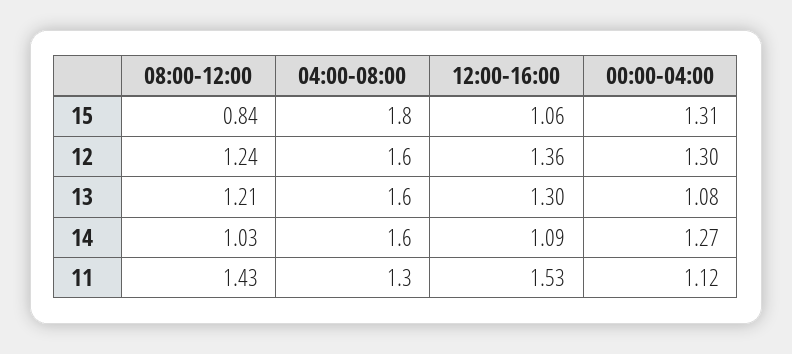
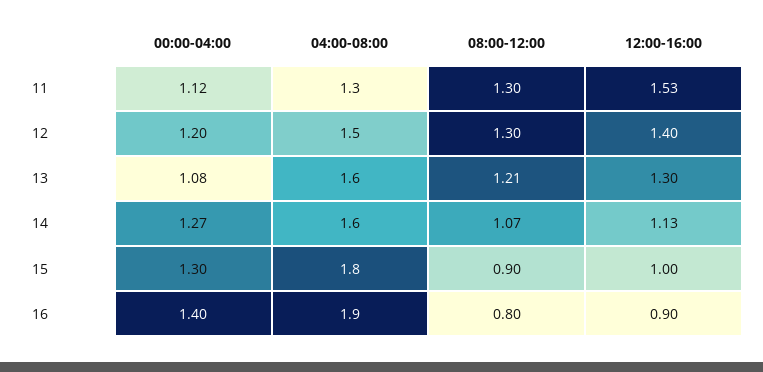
  {
    "08:00-12:00": {
-     "15": 0.84,
+     "15": 0.9,
-     "12": 1.24,
+     "12": 1.3,
      "13": 1.21,
-     "14": 1.03,
+     "14": 1.07,
-     "11": 1.43
+     "11": 1.3,
+     "16": 0.8
    },
    "04:00-08:00": {
      "15": 1.8,
-     "12": 1.6,
+     "12": 1.5,
      "13": 1.6,
      "14": 1.6,
-     "11": 1.3
+     "11": 1.3,
+     "16": 1.9
    },
    "12:00-16:00": {
-     "15": 1.06,
+     "15": 1,
-     "12": 1.36,
+     "12": 1.4,
      "13": 1.3,
-     "14": 1.09,
+     "14": 1.13,
-     "11": 1.53
+     "11": 1.53,
+     "16": 0.9
    },
    "00:00-04:00": {
-     "15": 1.31,
+     "15": 1.3,
-     "12": 1.3,
+     "12": 1.2,
      "13": 1.08,
      "14": 1.27,
-     "11": 1.12
+     "11": 1.12,
+     "16": 1.4
    }
  }

